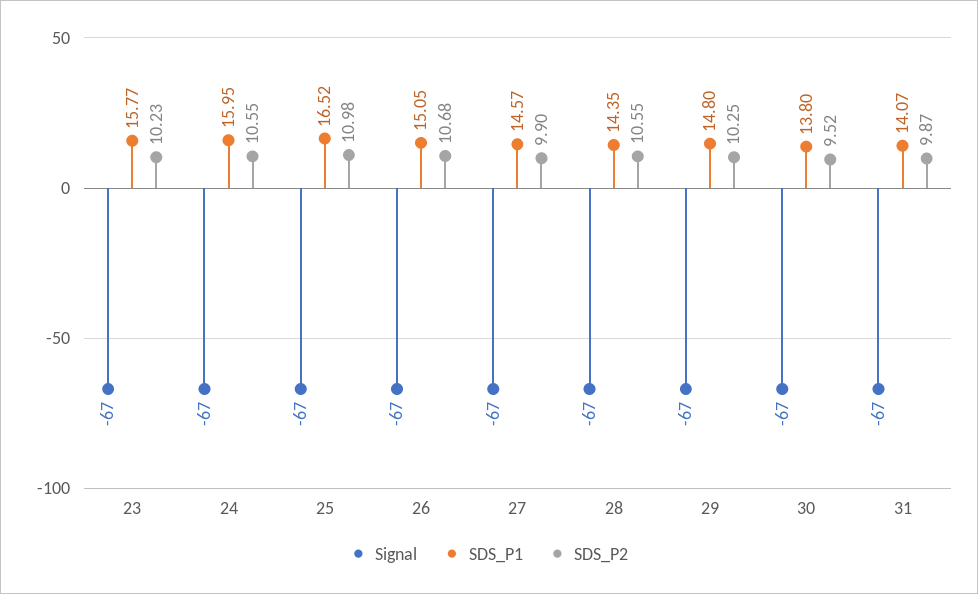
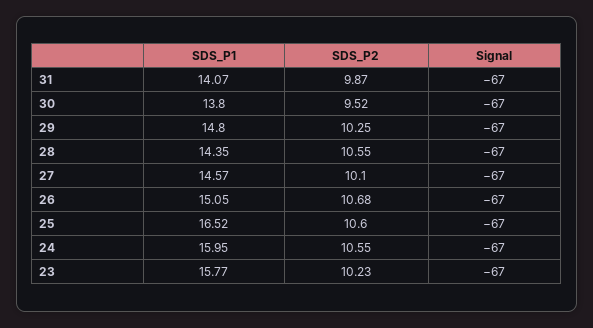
  {
    "Signal": {
      "23": -67,
      "24": -67,
      "25": -67,
      "26": -67,
      "27": -67,
      "28": -67,
      "29": -67,
      "30": -67,
      "31": -67
    },
    "SDS_P1": {
      "23": 15.77,
      "24": 15.95,
      "25": 16.52,
      "26": 15.05,
      "27": 14.57,
      "28": 14.35,
      "29": 14.8,
      "30": 13.8,
      "31": 14.07
    },
    "SDS_P2": {
      "23": 10.23,
      "24": 10.55,
-     "25": 10.98,
+     "25": 10.6,
      "26": 10.68,
-     "27": 9.9,
+     "27": 10.1,
      "28": 10.55,
      "29": 10.25,
      "30": 9.52,
      "31": 9.87
    }
  }

